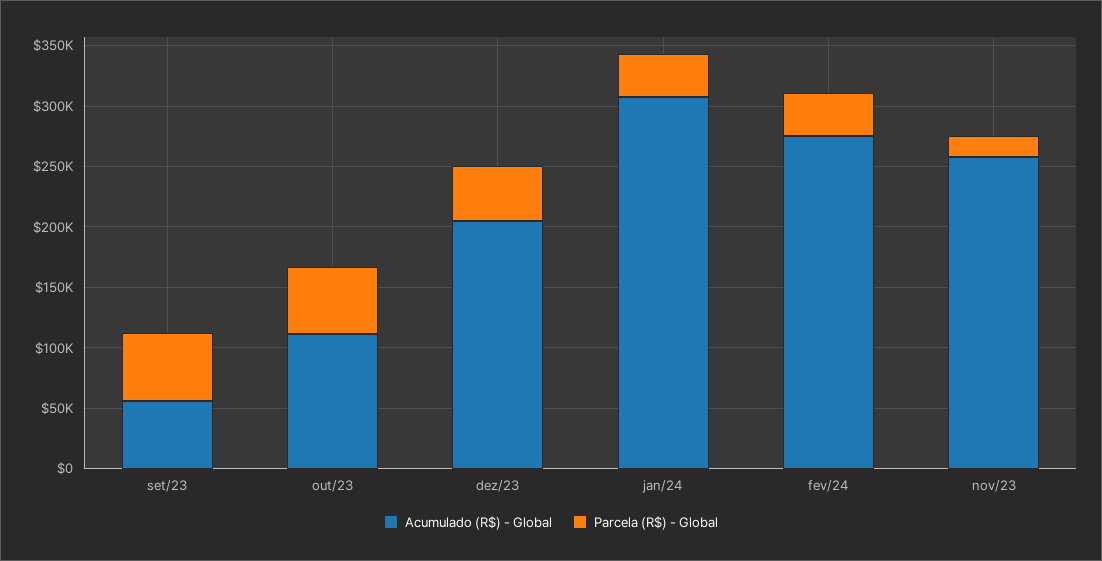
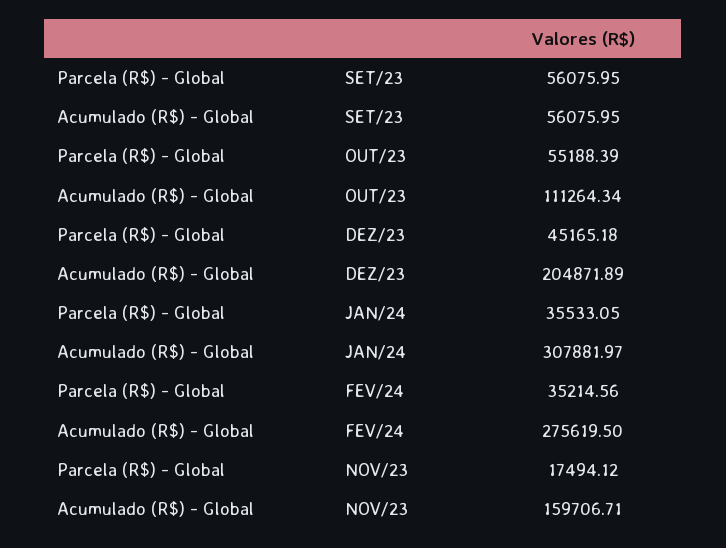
  {
    "Acumulado (R$) - Global": {
      "set/23": 56075.95,
      "out/23": 111264.34,
      "dez/23": 204871.89,
      "jan/24": 307881.97,
      "fev/24": 275619.5,
-     "nov/23": 260000
+     "nov/23": 159706.71
    },
    "Parcela (R$) - Global": {
      "set/23": 56075.95,
      "out/23": 55188.39,
      "dez/23": 45165.18,
      "jan/24": 35533.05,
      "fev/24": 35214.56,
      "nov/23": 17494.12
    }
  }

